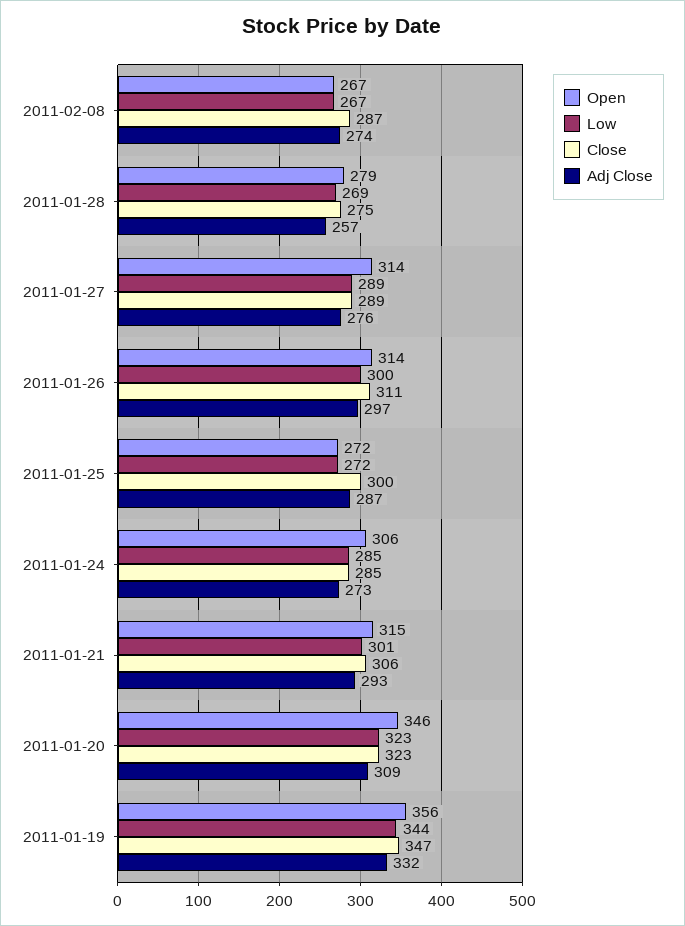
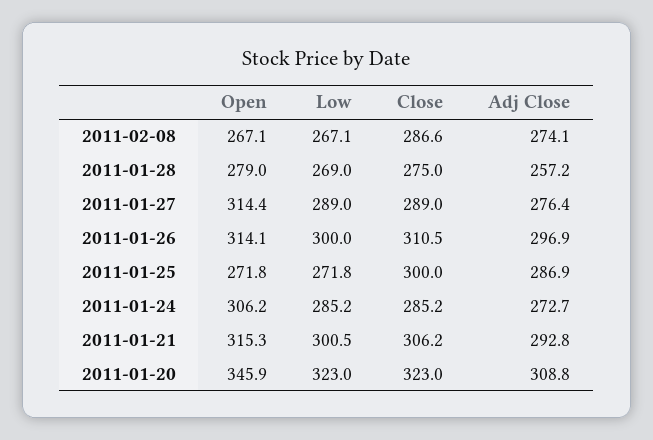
  {
    "Open": {
      "2011-02-08": 267.1,
      "2011-01-28": 279,
      "2011-01-27": 314.4,
      "2011-01-26": 314.1,
      "2011-01-25": 271.8,
      "2011-01-24": 306.2,
      "2011-01-21": 315.3,
-     "2011-01-20": 345.9,
+     "2011-01-20": 345.9
-     "2011-01-19": 356
    },
    "Low": {
      "2011-02-08": 267.1,
      "2011-01-28": 269,
      "2011-01-27": 289,
      "2011-01-26": 300,
      "2011-01-25": 271.8,
      "2011-01-24": 285.2,
      "2011-01-21": 300.5,
-     "2011-01-20": 323,
+     "2011-01-20": 323
-     "2011-01-19": 344
    },
    "Close": {
      "2011-02-08": 286.6,
      "2011-01-28": 275,
      "2011-01-27": 289,
      "2011-01-26": 310.5,
      "2011-01-25": 300,
      "2011-01-24": 285.2,
      "2011-01-21": 306.2,
-     "2011-01-20": 323,
+     "2011-01-20": 323
-     "2011-01-19": 347
    },
    "Adj Close": {
      "2011-02-08": 274.1,
      "2011-01-28": 257.2,
      "2011-01-27": 276.4,
      "2011-01-26": 296.9,
      "2011-01-25": 286.9,
      "2011-01-24": 272.7,
      "2011-01-21": 292.8,
-     "2011-01-20": 308.8,
+     "2011-01-20": 308.8
-     "2011-01-19": 332
    }
  }

